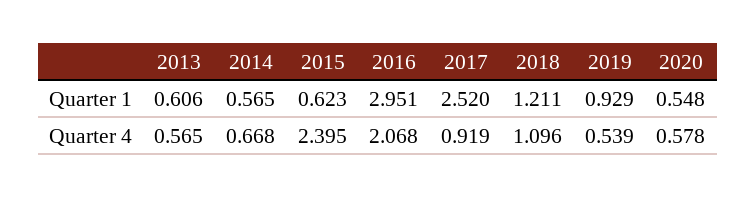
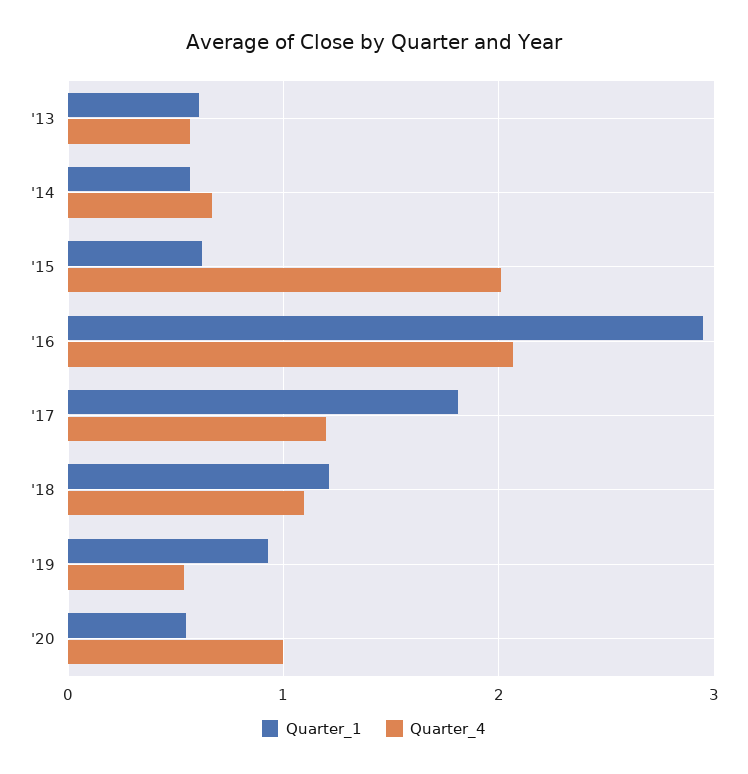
  {
    "Quarter 1": {
      "2013": 0.606,
      "2014": 0.565,
      "2015": 0.623,
      "2016": 2.951,
-     "2017": 2.52,
+     "2017": 1.8,
      "2018": 1.211,
      "2019": 0.929,
      "2020": 0.548
    },
    "Quarter 4": {
      "2013": 0.565,
      "2014": 0.668,
-     "2015": 2.395,
+     "2015": 2,
      "2016": 2.068,
-     "2017": 0.919,
+     "2017": 1.2,
      "2018": 1.096,
      "2019": 0.539,
-     "2020": 0.578
+     "2020": 1
    }
  }

